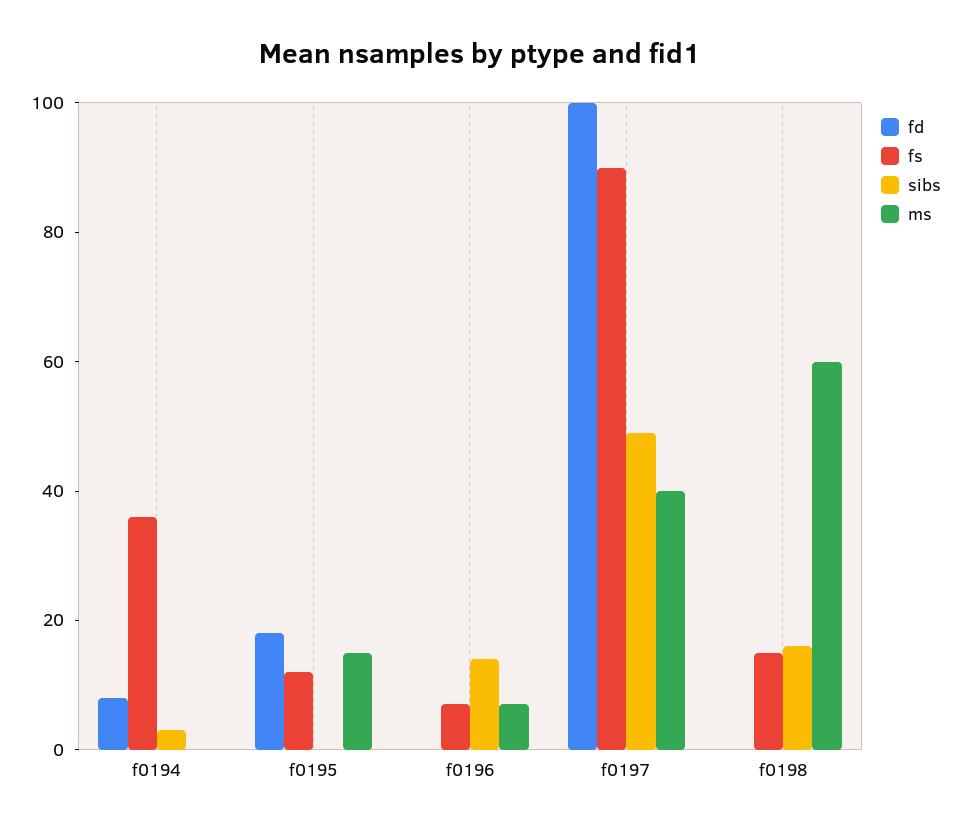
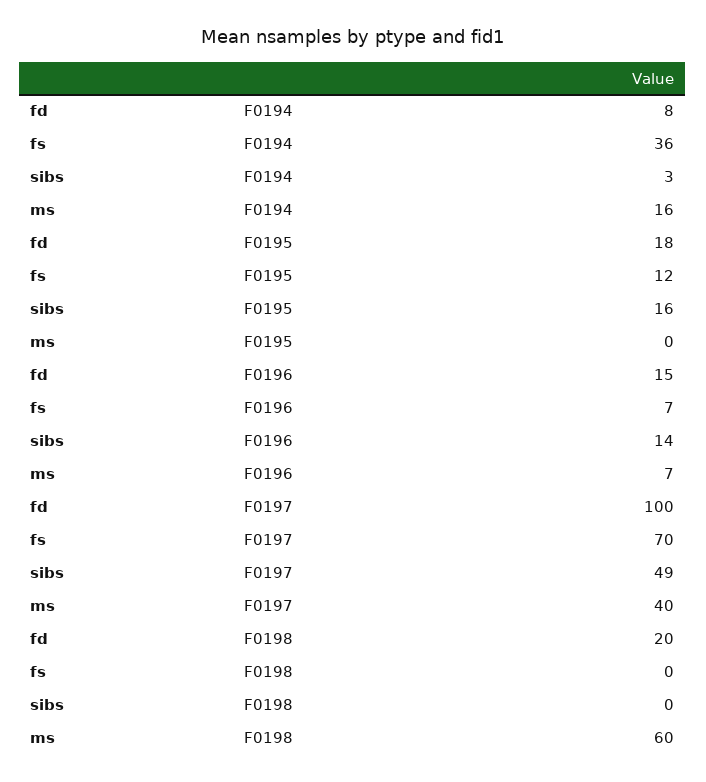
  {
    "fd": {
      "f0194": 8,
      "f0195": 18,
-     "f0196": 0,
+     "f0196": 15,
      "f0197": 100,
-     "f0198": 0
+     "f0198": 20
    },
    "fs": {
      "f0194": 36,
      "f0195": 12,
      "f0196": 7,
-     "f0197": 90,
+     "f0197": 70,
-     "f0198": 15
+     "f0198": 0
    },
    "sibs": {
      "f0194": 3,
-     "f0195": 0,
+     "f0195": 16,
      "f0196": 14,
      "f0197": 49,
-     "f0198": 15
+     "f0198": 0
    },
    "ms": {
-     "f0194": 0,
+     "f0194": 16,
-     "f0195": 15,
+     "f0195": 0,
      "f0196": 7,
      "f0197": 40,
      "f0198": 60
    }
  }

